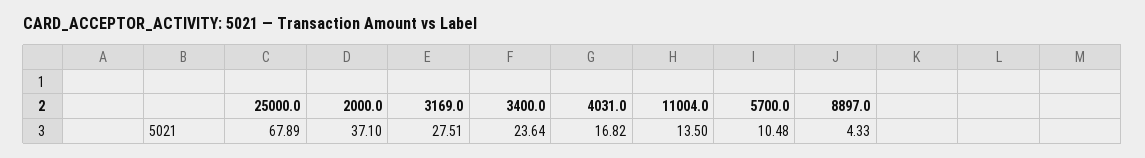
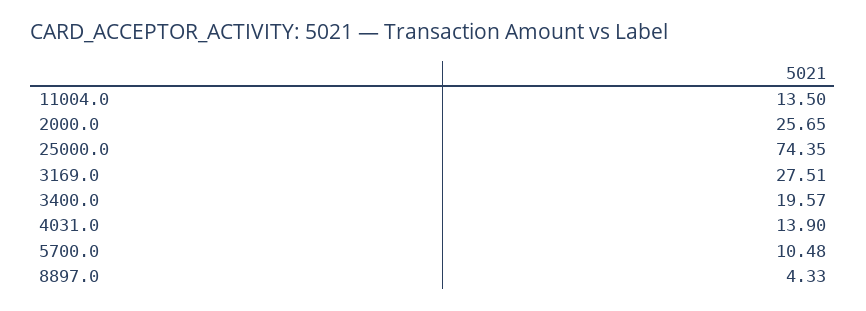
  {
-   "25000.0": 67.89,
+   "25000.0": 74.35,
-   "2000.0": 37.1,
+   "2000.0": 25.65,
    "3169.0": 27.51,
-   "3400.0": 23.64,
+   "3400.0": 19.57,
-   "4031.0": 16.82,
+   "4031.0": 13.9,
    "11004.0": 13.5,
    "5700.0": 10.48,
    "8897.0": 4.33
  }

